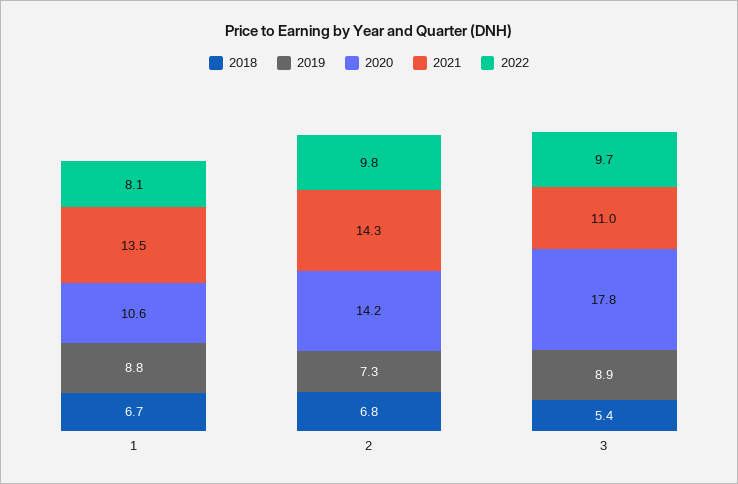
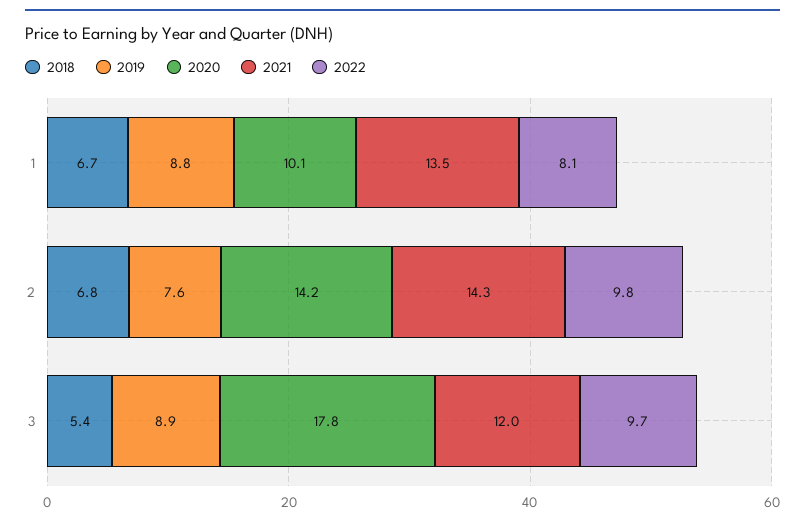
  {
    "2018": {
      "1": 6.7,
      "2": 6.8,
      "3": 5.4
    },
    "2019": {
      "1": 8.8,
-     "2": 7.3,
+     "2": 7.6,
      "3": 8.9
    },
    "2020": {
-     "1": 10.6,
+     "1": 10.1,
      "2": 14.2,
      "3": 17.8
    },
    "2021": {
      "1": 13.5,
      "2": 14.3,
-     "3": 11
+     "3": 12
    },
    "2022": {
      "1": 8.1,
      "2": 9.8,
      "3": 9.7
    }
  }

